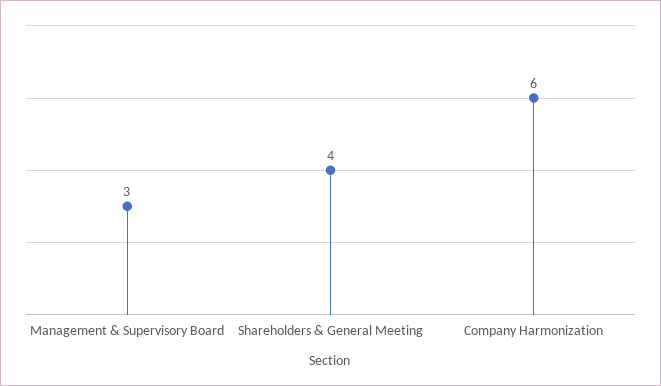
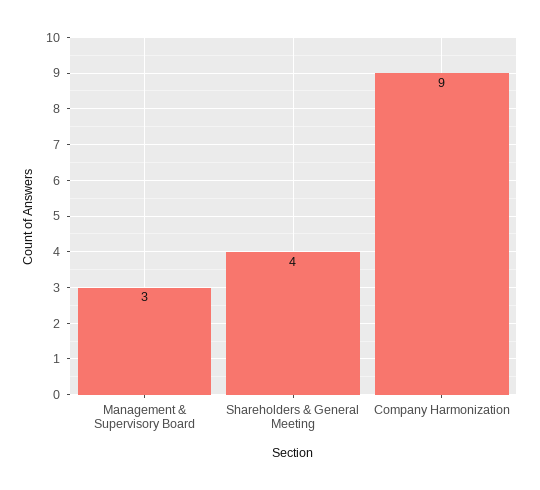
  {
    "Management & Supervisory Board": 3,
    "Shareholders & General Meeting": 4,
-   "Company Harmonization": 6
+   "Company Harmonization": 9
  }

